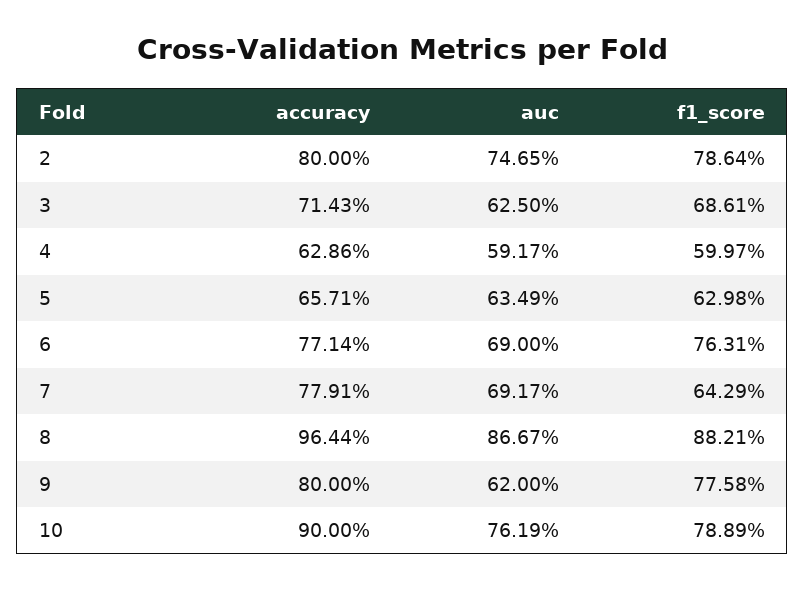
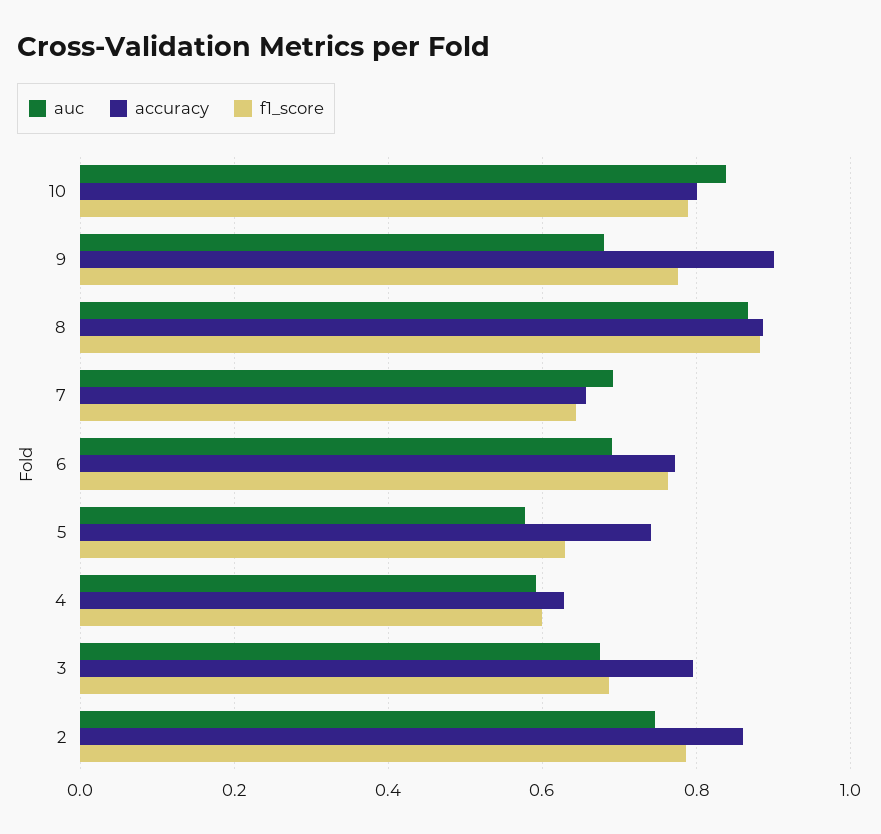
  {
    "accuracy": {
-     "2": 0.8,
+     "2": 0.86,
-     "3": 0.7143,
+     "3": 0.8,
      "4": 0.6286,
-     "5": 0.6571,
+     "5": 0.74,
      "6": 0.7714,
-     "7": 0.7791,
+     "7": 0.66,
-     "8": 0.9644,
+     "8": 0.88,
-     "9": 0.8,
+     "9": 0.9,
-     "10": 0.9
+     "10": 0.8
    },
    "auc": {
      "2": 0.7465,
-     "3": 0.625,
+     "3": 0.68,
      "4": 0.5917,
-     "5": 0.6349,
+     "5": 0.58,
      "6": 0.69,
      "7": 0.6917,
      "8": 0.8667,
-     "9": 0.62,
+     "9": 0.68,
-     "10": 0.7619
+     "10": 0.84
    },
    "f1_score": {
      "2": 0.7864,
      "3": 0.6861,
      "4": 0.5997,
      "5": 0.6298,
      "6": 0.7631,
      "7": 0.6429,
      "8": 0.8821,
      "9": 0.7758,
      "10": 0.7889
    }
  }

